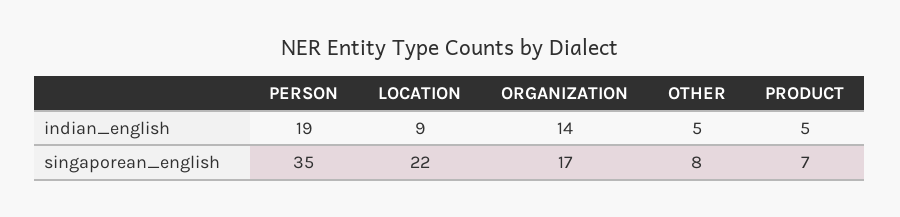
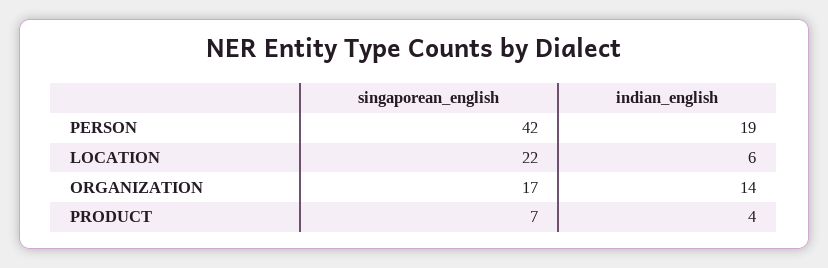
  {
    "PERSON": {
      "indian_english": 19,
-     "singaporean_english": 35
+     "singaporean_english": 42
    },
    "LOCATION": {
-     "indian_english": 9,
+     "indian_english": 6,
      "singaporean_english": 22
    },
    "ORGANIZATION": {
      "indian_english": 14,
      "singaporean_english": 17
    },
-   "OTHER": {
-     "indian_english": 5,
-     "singaporean_english": 8
-   },
    "PRODUCT": {
-     "indian_english": 5,
+     "indian_english": 4,
      "singaporean_english": 7
    }
  }

